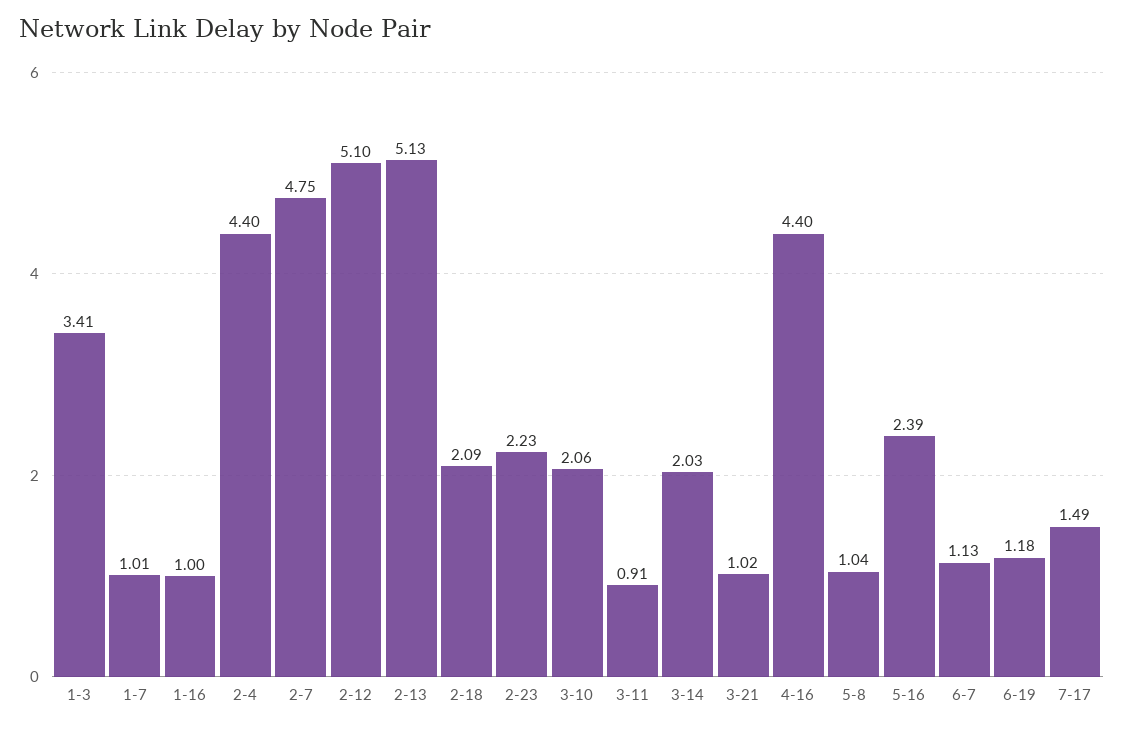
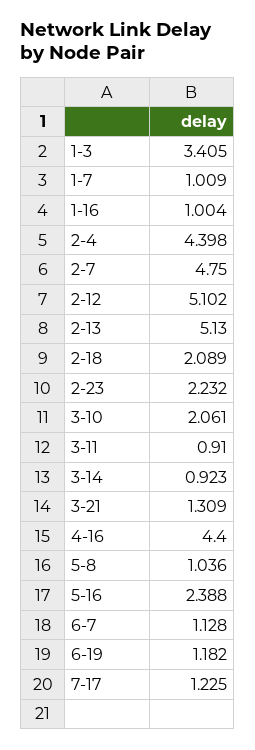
  {
    "1-3": 3.405,
    "1-7": 1.009,
    "1-16": 1.004,
    "2-4": 4.398,
    "2-7": 4.75,
    "2-12": 5.102,
    "2-13": 5.13,
    "2-18": 2.089,
    "2-23": 2.232,
    "3-10": 2.061,
    "3-11": 0.91,
-   "3-14": 2.03,
+   "3-14": 0.923,
-   "3-21": 1.02,
+   "3-21": 1.309,
    "4-16": 4.4,
    "5-8": 1.036,
    "5-16": 2.388,
    "6-7": 1.128,
    "6-19": 1.182,
-   "7-17": 1.49
+   "7-17": 1.225
  }

